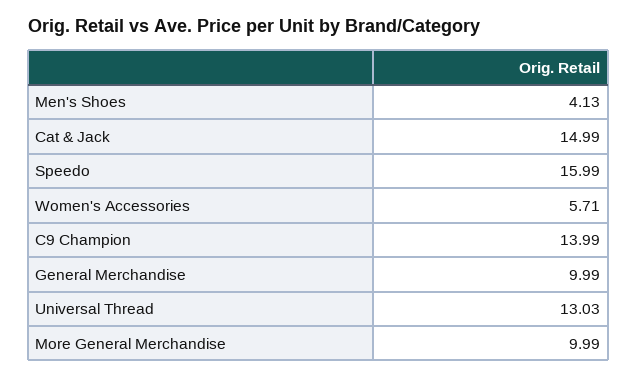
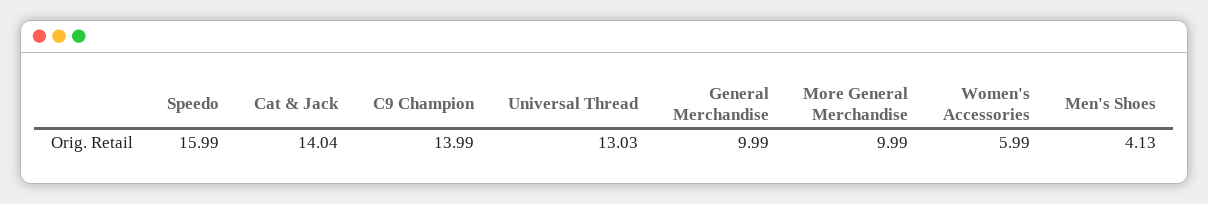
  {
    "Men's Shoes": 4.13,
-   "Cat & Jack": 14.99,
+   "Cat & Jack": 14.04,
    "Speedo": 15.99,
-   "Women's Accessories": 5.71,
+   "Women's Accessories": 5.99,
    "C9 Champion": 13.99,
    "General Merchandise": 9.99,
    "Universal Thread": 13.03,
    "More General Merchandise": 9.99
  }

